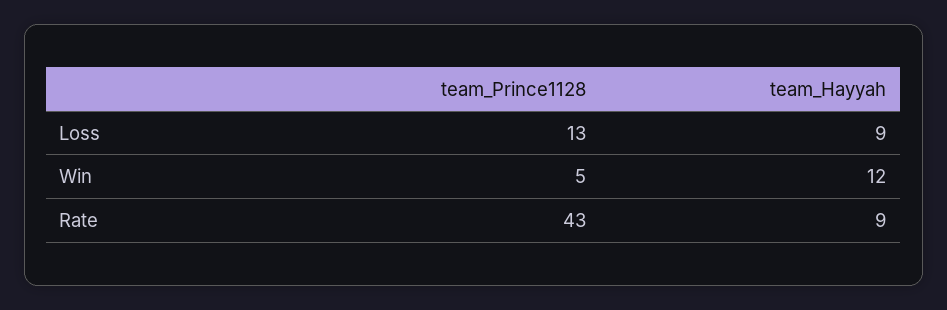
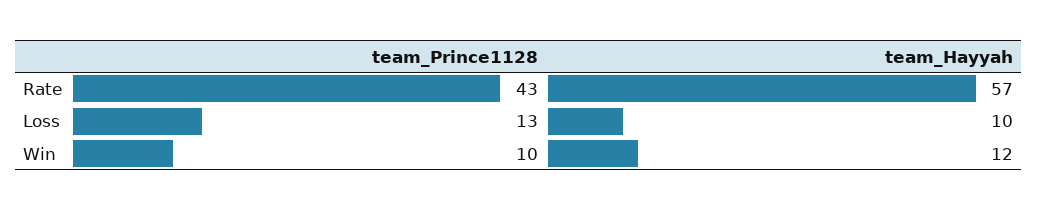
  {
    "team_Prince1128": {
      "Loss": 13,
-     "Win": 5,
+     "Win": 10,
      "Rate": 43
    },
    "team_Hayyah": {
-     "Loss": 9,
+     "Loss": 10,
      "Win": 12,
-     "Rate": 9
+     "Rate": 57
    }
  }

